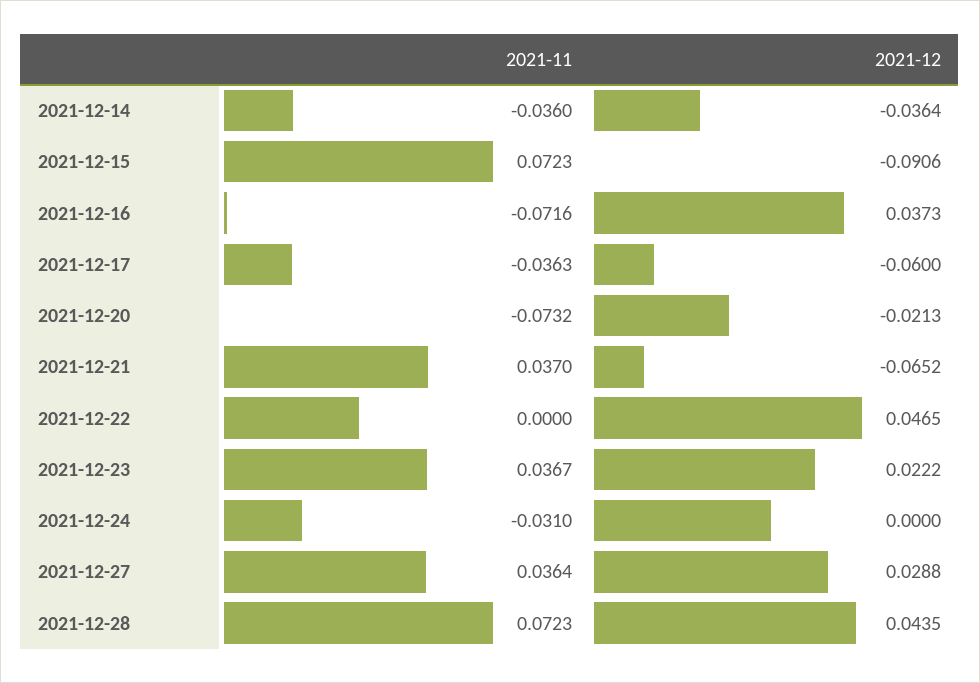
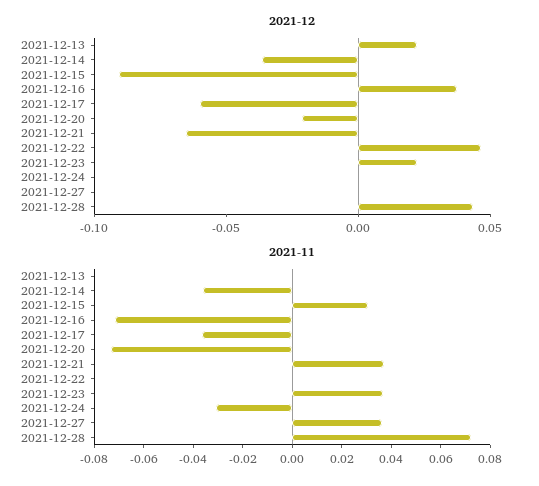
  {
    "2021-11": {
      "2021-12-14": -0.036,
-     "2021-12-15": 0.0723,
+     "2021-12-15": 0.03,
      "2021-12-16": -0.0716,
      "2021-12-17": -0.0363,
      "2021-12-20": -0.0732,
      "2021-12-21": 0.037,
      "2021-12-22": 0,
      "2021-12-23": 0.0367,
      "2021-12-24": -0.031,
      "2021-12-27": 0.0364,
-     "2021-12-28": 0.0723
+     "2021-12-28": 0.0723,
+     "2021-12-13": 0
    },
    "2021-12": {
      "2021-12-14": -0.0364,
      "2021-12-15": -0.0906,
      "2021-12-16": 0.0373,
      "2021-12-17": -0.06,
      "2021-12-20": -0.0213,
      "2021-12-21": -0.0652,
      "2021-12-22": 0.0465,
      "2021-12-23": 0.0222,
      "2021-12-24": 0,
-     "2021-12-27": 0.0288,
+     "2021-12-27": 0,
-     "2021-12-28": 0.0435
+     "2021-12-28": 0.0435,
+     "2021-12-13": 0.02
    }
  }

